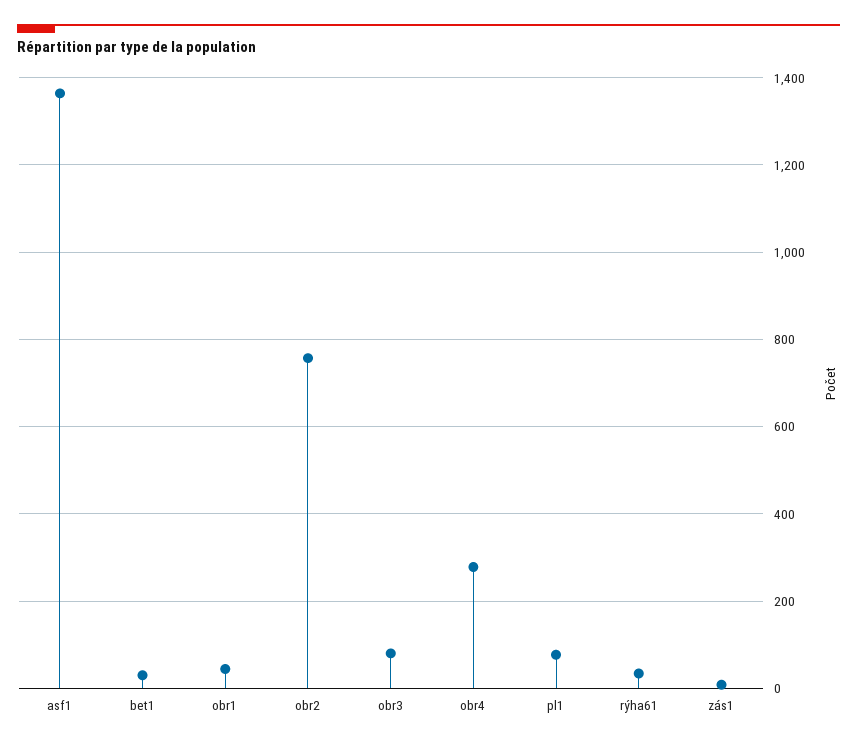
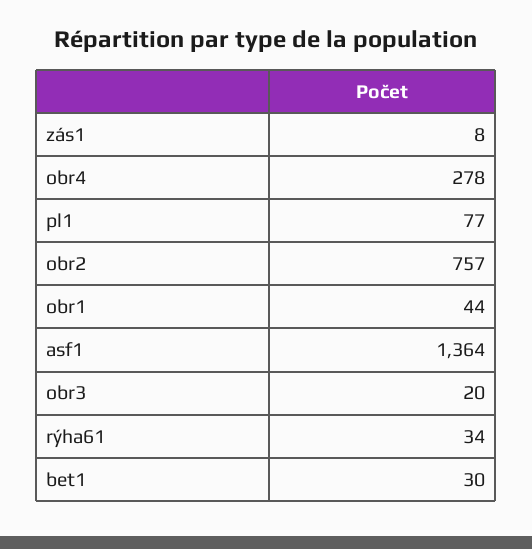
  {
    "asf1": 1364,
    "bet1": 30,
    "obr1": 44,
    "obr2": 757,
-   "obr3": 80,
+   "obr3": 20,
    "obr4": 278,
    "pl1": 77,
    "rýha61": 34,
    "zás1": 8
  }

